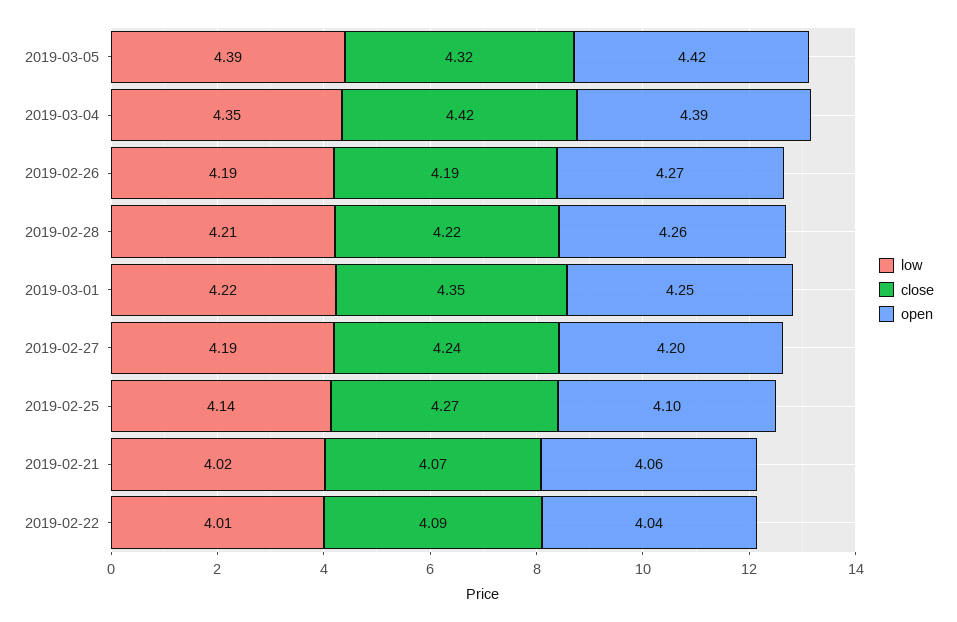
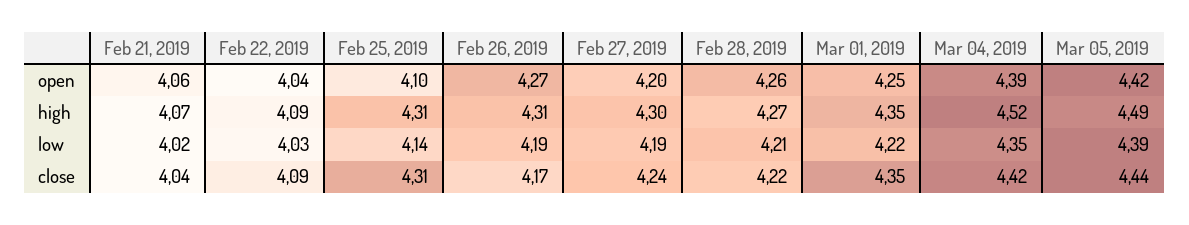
  {
    "low": {
      "2019-03-05": 4.39,
      "2019-03-04": 4.35,
      "2019-02-26": 4.19,
      "2019-02-28": 4.21,
      "2019-03-01": 4.22,
      "2019-02-27": 4.19,
      "2019-02-25": 4.14,
      "2019-02-21": 4.02,
-     "2019-02-22": 4.01
+     "2019-02-22": 4.03
    },
    "close": {
-     "2019-03-05": 4.32,
+     "2019-03-05": 4.44,
      "2019-03-04": 4.42,
-     "2019-02-26": 4.19,
+     "2019-02-26": 4.17,
      "2019-02-28": 4.22,
      "2019-03-01": 4.35,
      "2019-02-27": 4.24,
-     "2019-02-25": 4.27,
+     "2019-02-25": 4.31,
-     "2019-02-21": 4.07,
+     "2019-02-21": 4.04,
      "2019-02-22": 4.09
    },
    "open": {
      "2019-03-05": 4.42,
      "2019-03-04": 4.39,
      "2019-02-26": 4.27,
      "2019-02-28": 4.26,
      "2019-03-01": 4.25,
      "2019-02-27": 4.2,
      "2019-02-25": 4.1,
      "2019-02-21": 4.06,
      "2019-02-22": 4.04
-   }
+   },
+   "high": {
+     "2019-02-21": 4.07,
+     "2019-02-22": 4.09,
+     "2019-02-25": 4.31,
+     "2019-02-26": 4.31,
+     "2019-02-27": 4.3,
+     "2019-02-28": 4.27,
+     "2019-03-01": 4.35,
+     "2019-03-04": 4.52,
+     "2019-03-05": 4.49
+   }
  }

